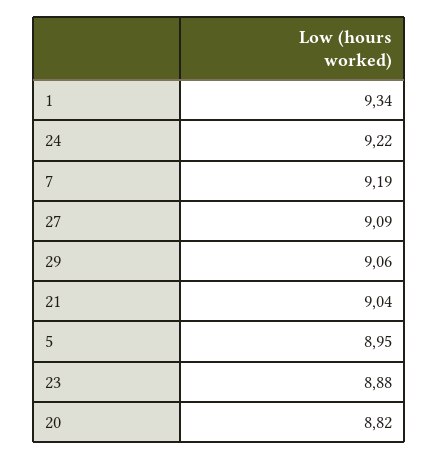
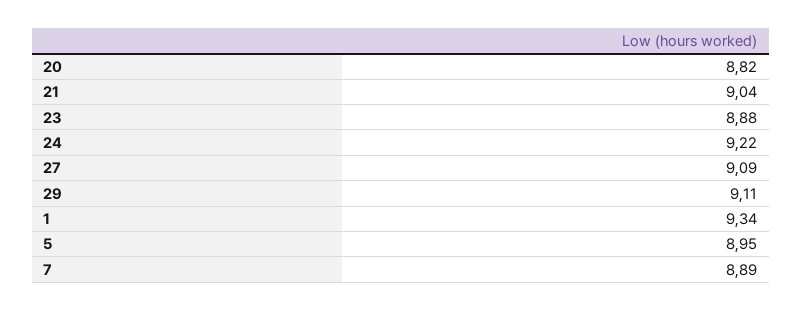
  {
    "1": 9.34,
    "24": 9.22,
-   "7": 9.19,
+   "7": 8.89,
    "27": 9.09,
-   "29": 9.06,
+   "29": 9.11,
    "21": 9.04,
    "5": 8.95,
    "23": 8.88,
    "20": 8.82
  }

